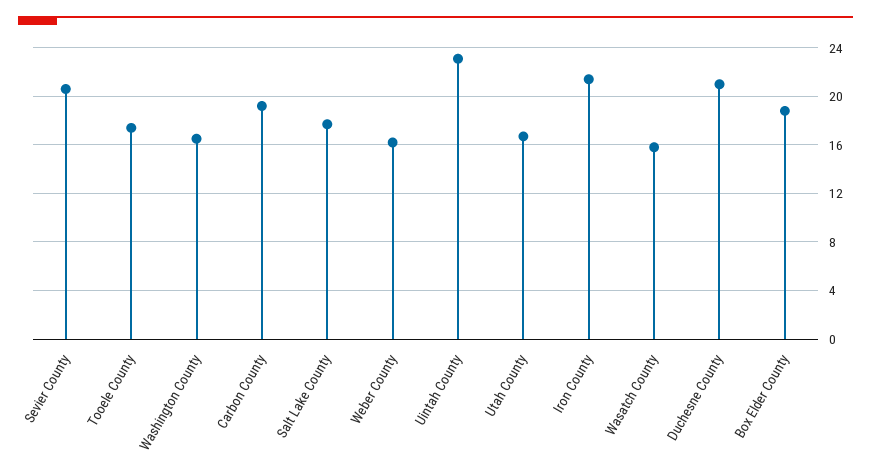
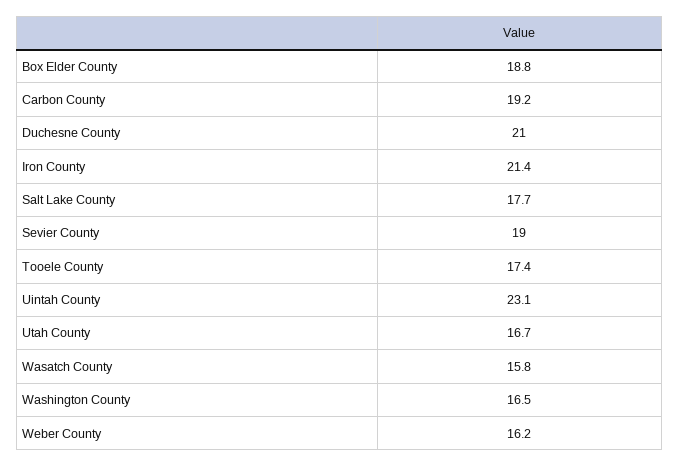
  {
-   "Sevier County": 20.5,
+   "Sevier County": 19,
    "Tooele County": 17.4,
    "Washington County": 16.5,
    "Carbon County": 19.2,
    "Salt Lake County": 17.7,
    "Weber County": 16.2,
    "Uintah County": 23.1,
    "Utah County": 16.7,
    "Iron County": 21.4,
    "Wasatch County": 15.8,
    "Duchesne County": 21,
    "Box Elder County": 18.8
  }

